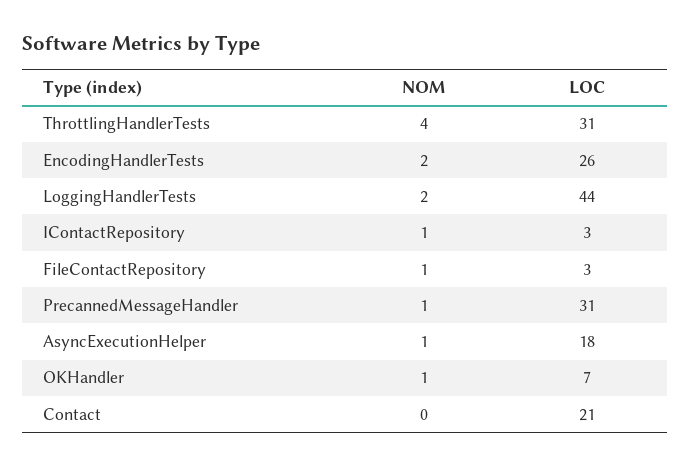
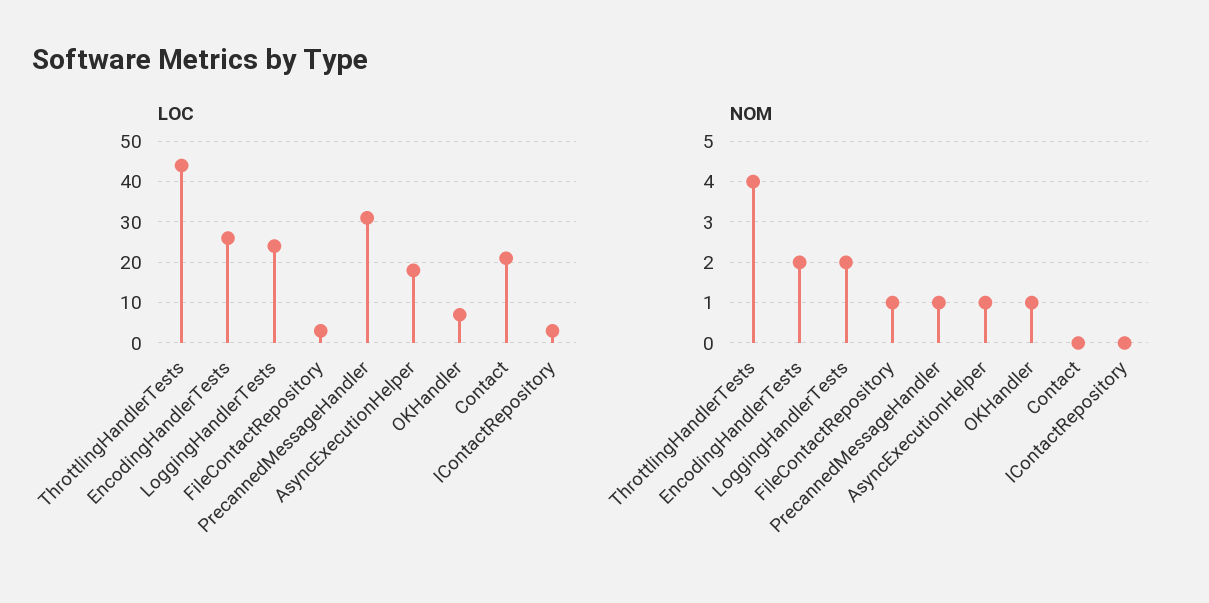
  {
    "NOM": {
      "ThrottlingHandlerTests": 4,
      "EncodingHandlerTests": 2,
      "LoggingHandlerTests": 2,
-     "IContactRepository": 1,
+     "IContactRepository": 0,
      "FileContactRepository": 1,
      "PrecannedMessageHandler": 1,
      "AsyncExecutionHelper": 1,
      "OKHandler": 1,
      "Contact": 0
    },
    "LOC": {
-     "ThrottlingHandlerTests": 31,
+     "ThrottlingHandlerTests": 45,
      "EncodingHandlerTests": 26,
-     "LoggingHandlerTests": 44,
+     "LoggingHandlerTests": 25,
      "IContactRepository": 3,
      "FileContactRepository": 3,
      "PrecannedMessageHandler": 31,
      "AsyncExecutionHelper": 18,
      "OKHandler": 7,
      "Contact": 21
    }
  }

